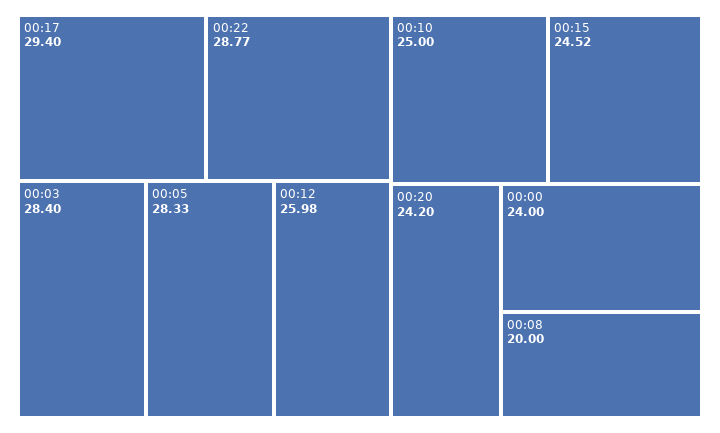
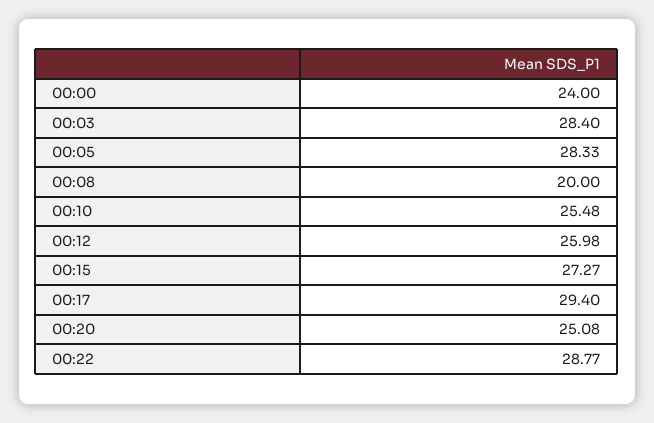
  {
    "00:17": 29.4,
    "00:22": 28.77,
    "00:03": 28.4,
    "00:05": 28.33,
    "00:12": 25.98,
-   "00:10": 25,
+   "00:10": 25.48,
-   "00:15": 24.52,
+   "00:15": 27.27,
-   "00:20": 24.2,
+   "00:20": 25.08,
    "00:00": 24,
    "00:08": 20
  }

